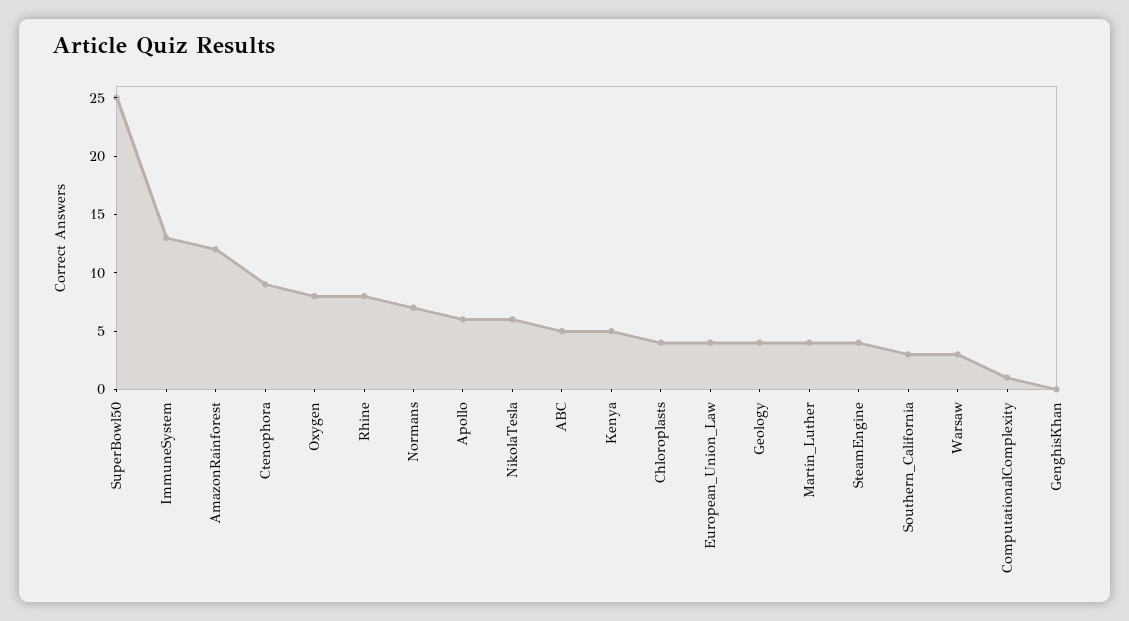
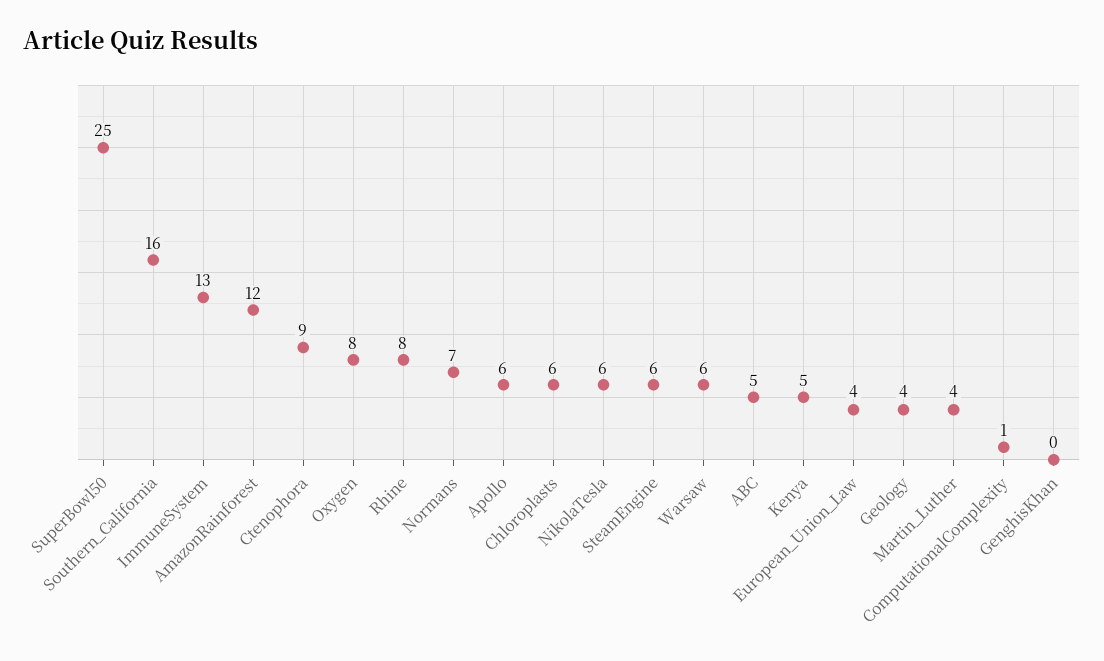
  {
    "SuperBowl50": 25,
    "ImmuneSystem": 13,
    "AmazonRainforest": 12,
    "Ctenophora": 9,
    "Oxygen": 8,
    "Rhine": 8,
    "Normans": 7,
    "Apollo": 6,
    "NikolaTesla": 6,
    "ABC": 5,
    "Kenya": 5,
-   "Chloroplasts": 4,
+   "Chloroplasts": 6,
    "European_Union_Law": 4,
    "Geology": 4,
    "Martin_Luther": 4,
-   "SteamEngine": 4,
+   "SteamEngine": 6,
-   "Southern_California": 3,
+   "Southern_California": 16,
-   "Warsaw": 3,
+   "Warsaw": 6,
    "ComputationalComplexity": 1,
    "GenghisKhan": 0
  }

